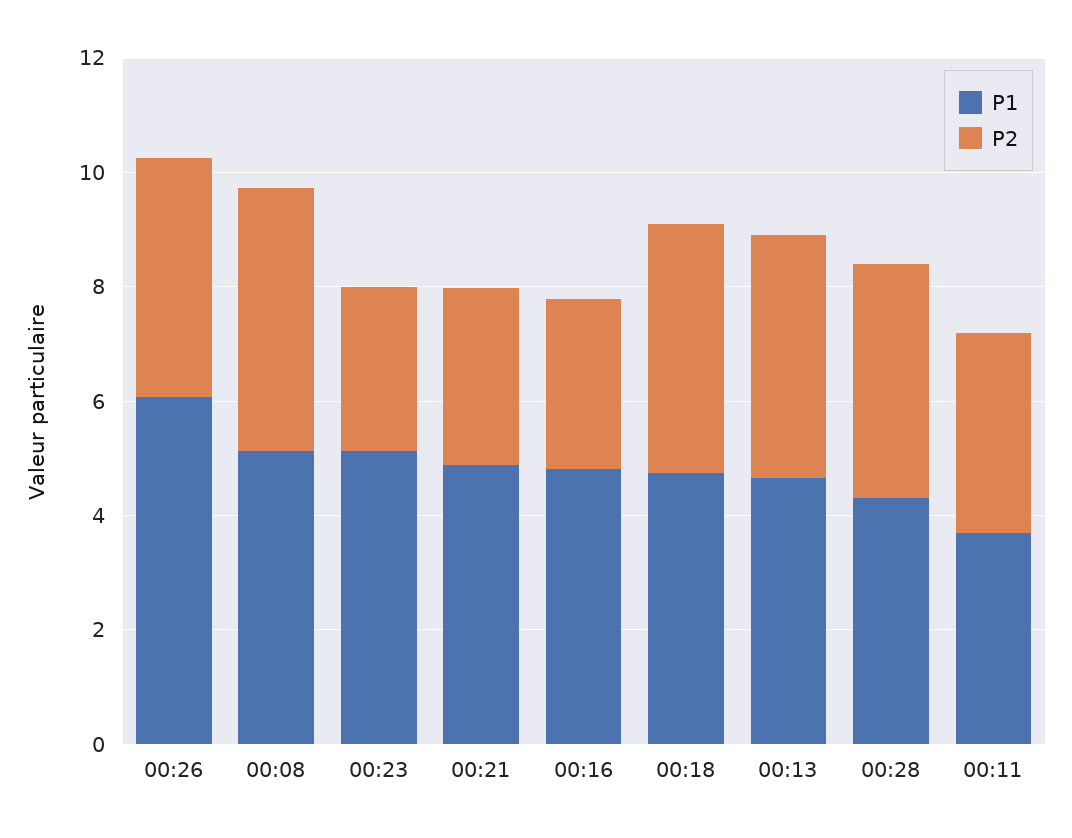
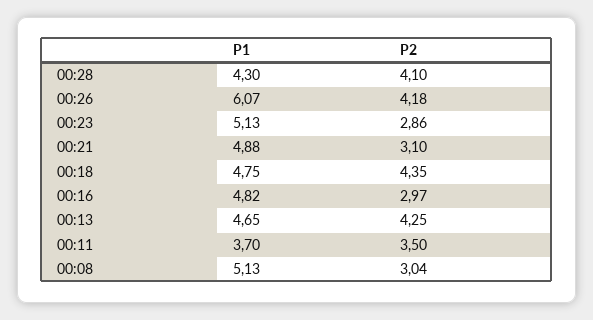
  {
    "P1": {
      "00:26": 6.07,
      "00:08": 5.13,
      "00:23": 5.13,
      "00:21": 4.88,
      "00:16": 4.82,
      "00:18": 4.75,
      "00:13": 4.65,
      "00:28": 4.3,
      "00:11": 3.7
    },
    "P2": {
      "00:26": 4.18,
-     "00:08": 4.5,
+     "00:08": 3.04,
      "00:23": 2.86,
      "00:21": 3.1,
      "00:16": 2.97,
      "00:18": 4.35,
      "00:13": 4.25,
      "00:28": 4.1,
      "00:11": 3.5
    }
  }

